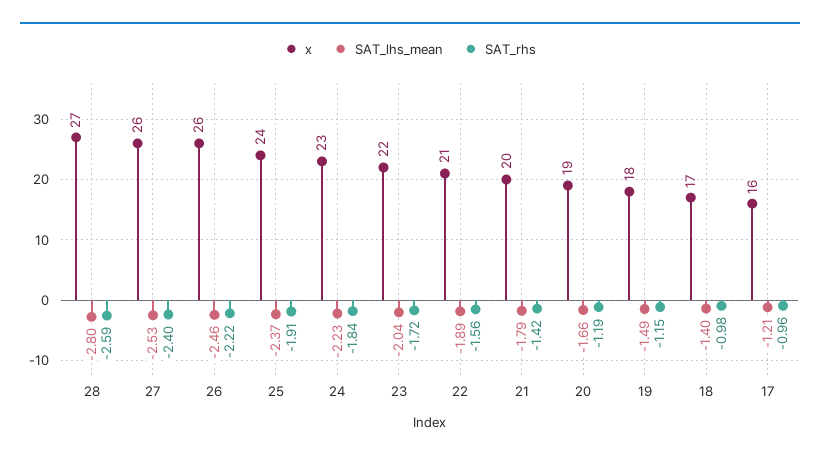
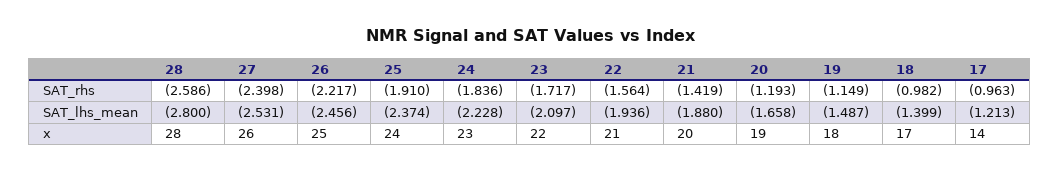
  {
    "x": {
-     "28": 27,
+     "28": 28,
      "27": 26,
-     "26": 26,
+     "26": 25,
      "25": 24,
      "24": 23,
      "23": 22,
      "22": 21,
      "21": 20,
      "20": 19,
      "19": 18,
      "18": 17,
-     "17": 16
+     "17": 14
    },
    "SAT_lhs_mean": {
      "28": -2.8,
      "27": -2.531,
      "26": -2.456,
      "25": -2.374,
      "24": -2.228,
-     "23": -2.04,
+     "23": -2.097,
-     "22": -1.89,
+     "22": -1.936,
-     "21": -1.79,
+     "21": -1.88,
      "20": -1.658,
      "19": -1.487,
      "18": -1.399,
      "17": -1.213
    },
    "SAT_rhs": {
      "28": -2.586,
      "27": -2.398,
      "26": -2.217,
      "25": -1.91,
      "24": -1.836,
      "23": -1.717,
      "22": -1.564,
      "21": -1.419,
      "20": -1.193,
      "19": -1.149,
      "18": -0.982,
      "17": -0.963
    }
  }

